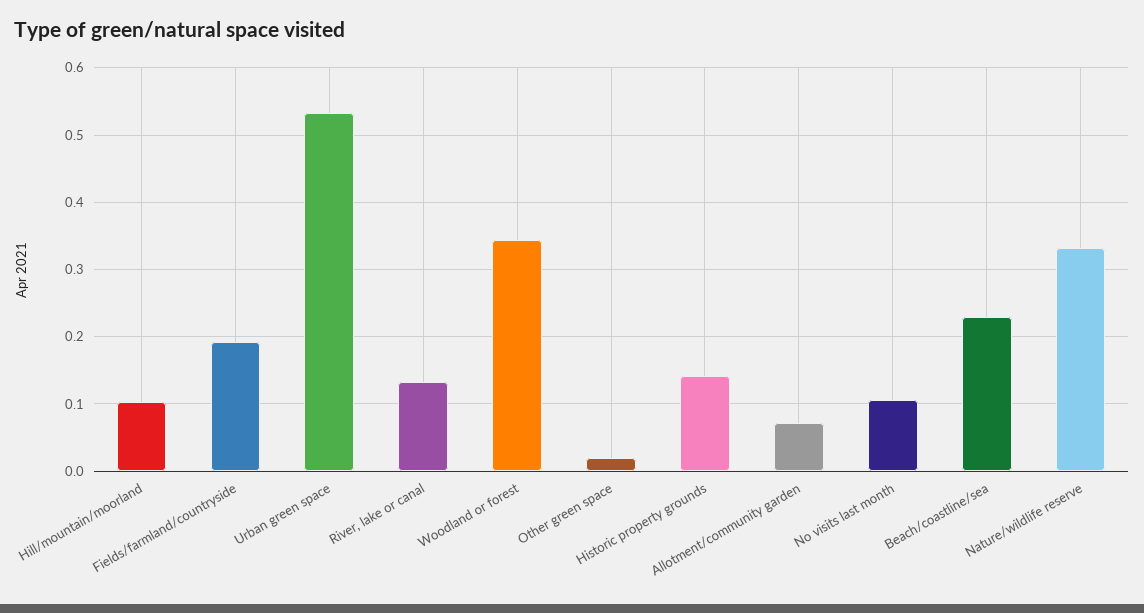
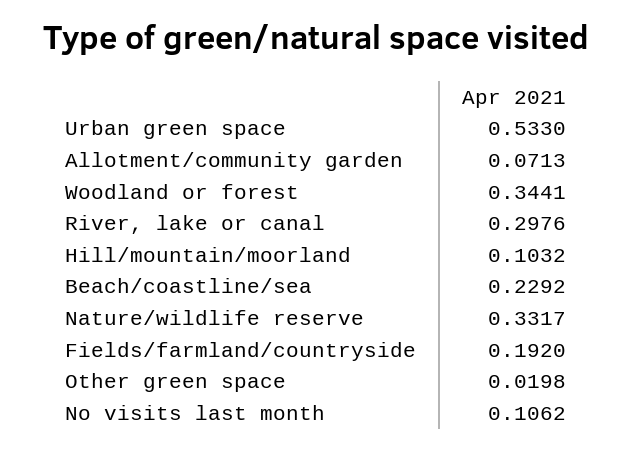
  {
    "Hill/mountain/moorland": 0.1032,
    "Fields/farmland/countryside": 0.192,
    "Urban green space": 0.533,
-   "River, lake or canal": 0.13,
+   "River, lake or canal": 0.2976,
    "Woodland or forest": 0.3441,
    "Other green space": 0.0198,
-   "Historic property grounds": 0.14,
    "Allotment/community garden": 0.0713,
    "No visits last month": 0.1062,
    "Beach/coastline/sea": 0.2292,
    "Nature/wildlife reserve": 0.3317
  }

